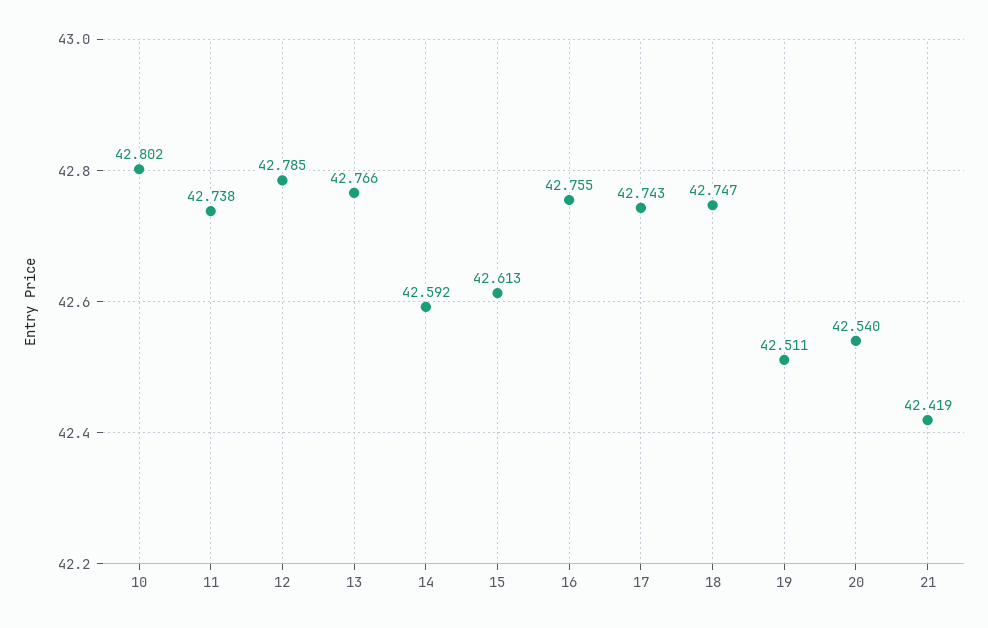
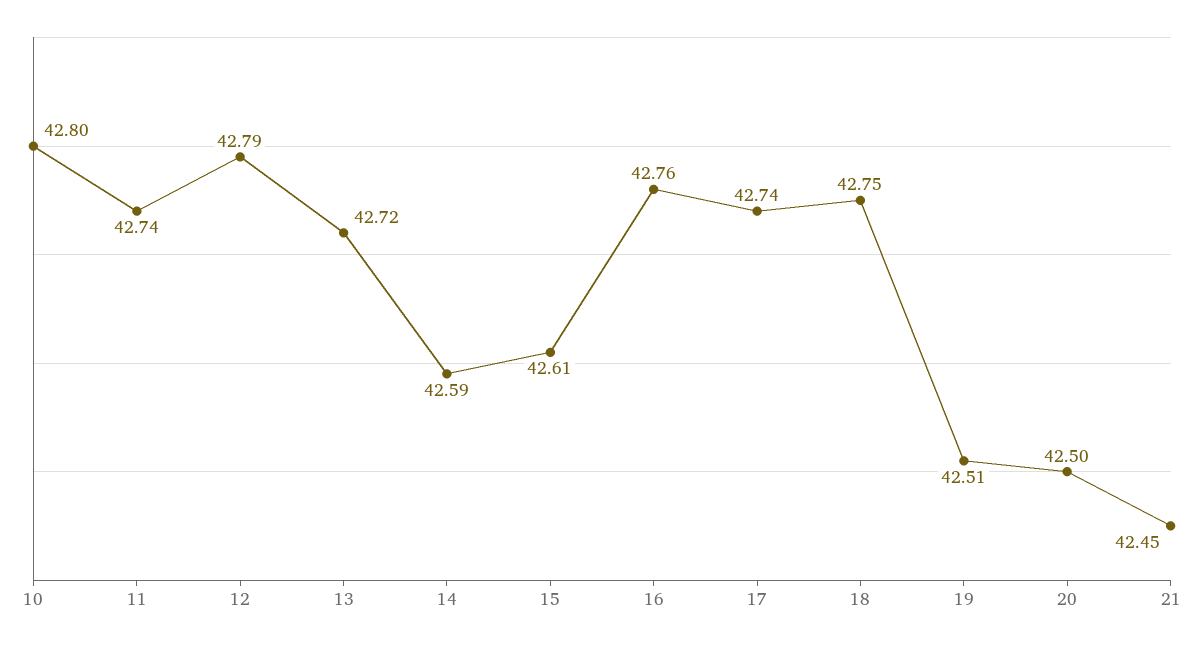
  {
    "10": 42.802,
    "11": 42.738,
    "12": 42.785,
-   "13": 42.766,
+   "13": 42.72,
    "14": 42.592,
    "15": 42.613,
    "16": 42.755,
    "17": 42.743,
    "18": 42.747,
    "19": 42.511,
-   "20": 42.54,
+   "20": 42.5,
-   "21": 42.419
+   "21": 42.45
  }

